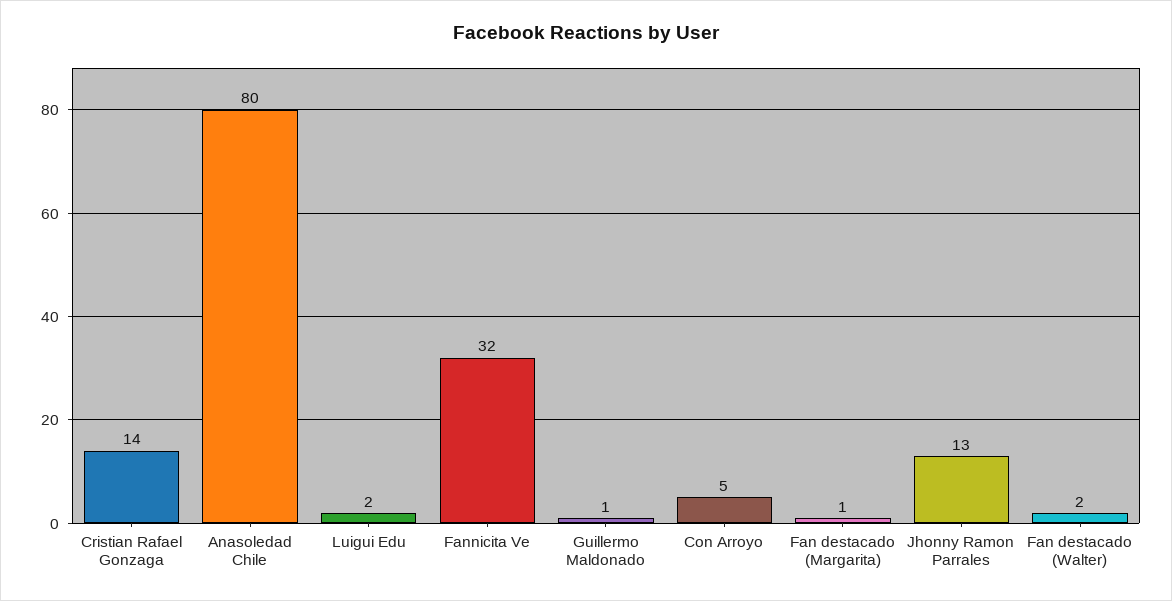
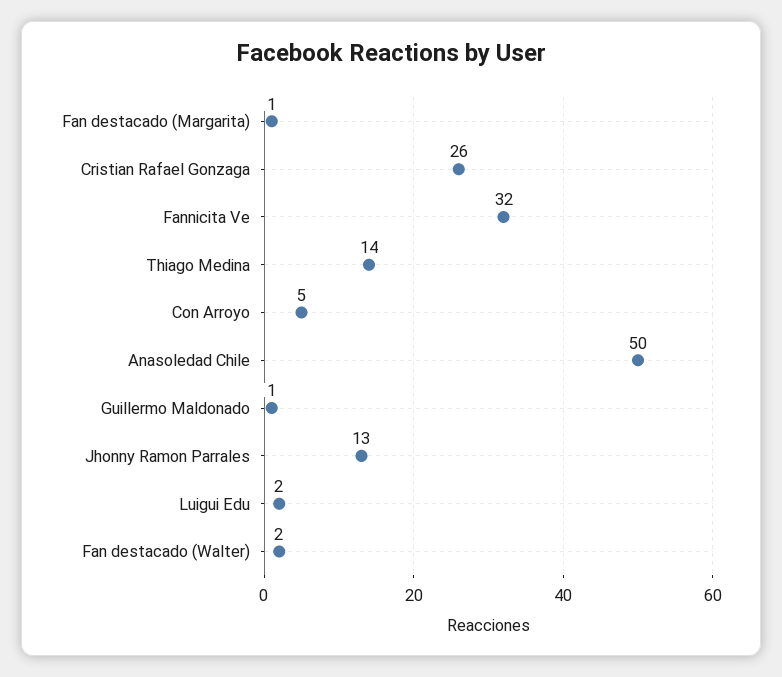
  {
-   "Cristian Rafael Gonzaga": 14,
+   "Cristian Rafael Gonzaga": 26,
-   "Anasoledad Chile": 80,
+   "Anasoledad Chile": 50,
    "Luigui Edu": 2,
    "Fannicita Ve": 32,
    "Guillermo Maldonado": 1,
    "Con Arroyo": 5,
    "Fan destacado (Margarita)": 1,
    "Jhonny Ramon Parrales": 13,
-   "Fan destacado (Walter)": 2
+   "Fan destacado (Walter)": 2,
+   "Thiago Medina": 14
  }

